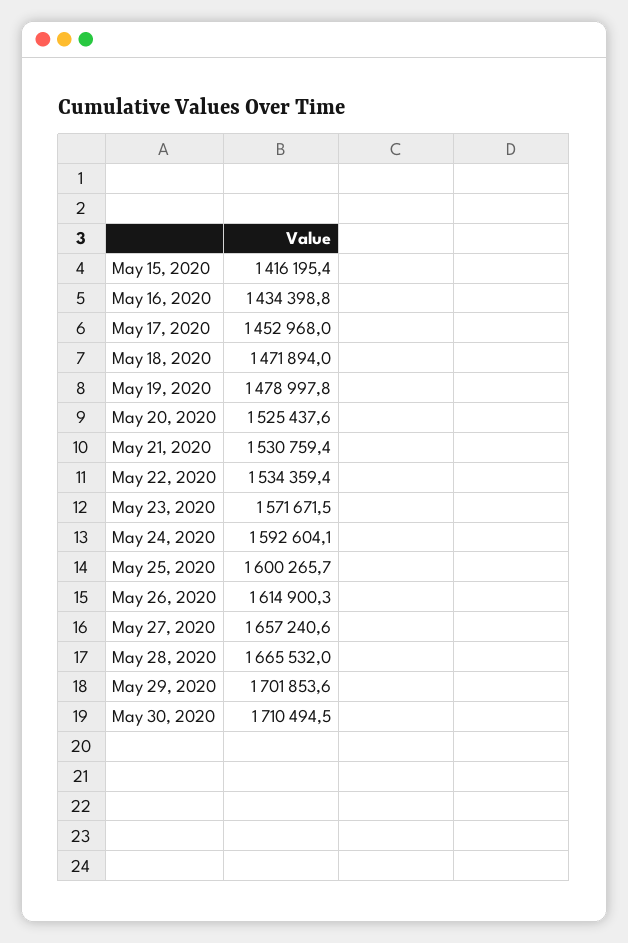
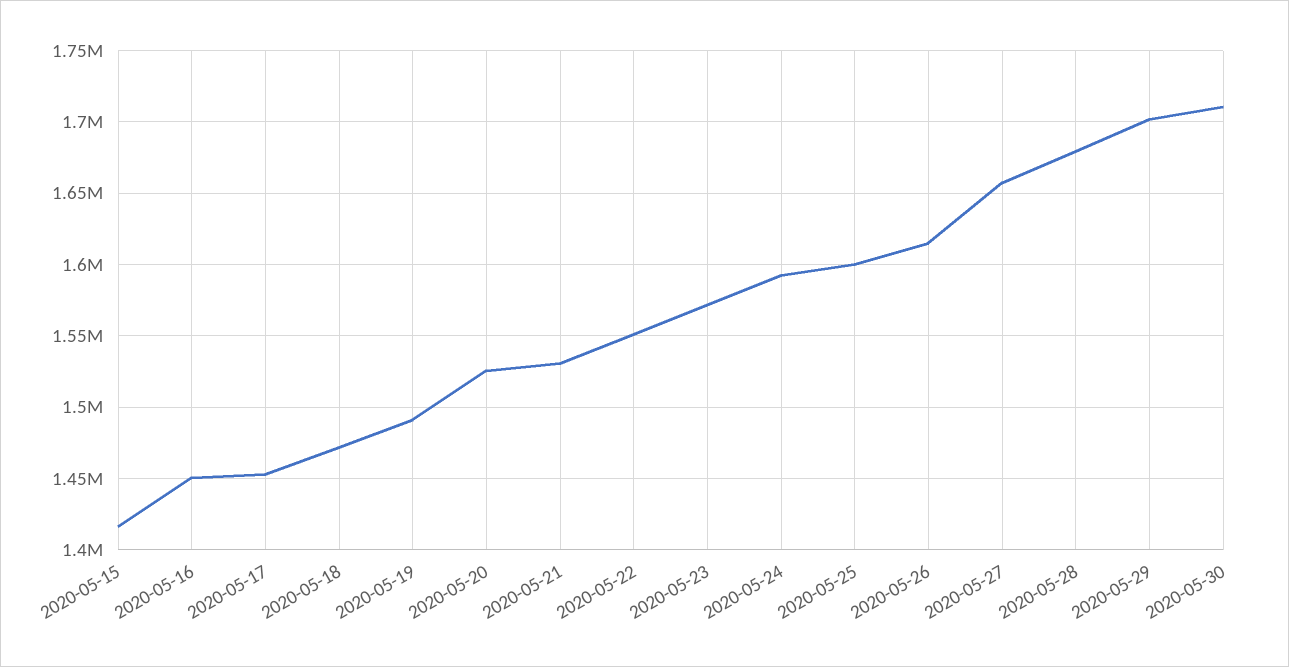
  {
    "May 15, 2020": 1416195.4,
-   "May 16, 2020": 1434398.8,
+   "May 16, 2020": 1450000,
    "May 17, 2020": 1452968,
    "May 18, 2020": 1471894,
-   "May 19, 2020": 1478997.8,
+   "May 19, 2020": 1490000,
    "May 20, 2020": 1525437.6,
    "May 21, 2020": 1530759.4,
-   "May 22, 2020": 1534359.4,
+   "May 22, 2020": 1550000,
    "May 23, 2020": 1571671.5,
    "May 24, 2020": 1592604.1,
    "May 25, 2020": 1600265.7,
    "May 26, 2020": 1614900.3,
    "May 27, 2020": 1657240.6,
-   "May 28, 2020": 1665532,
+   "May 28, 2020": 1680000,
    "May 29, 2020": 1701853.6,
    "May 30, 2020": 1710494.5
  }

